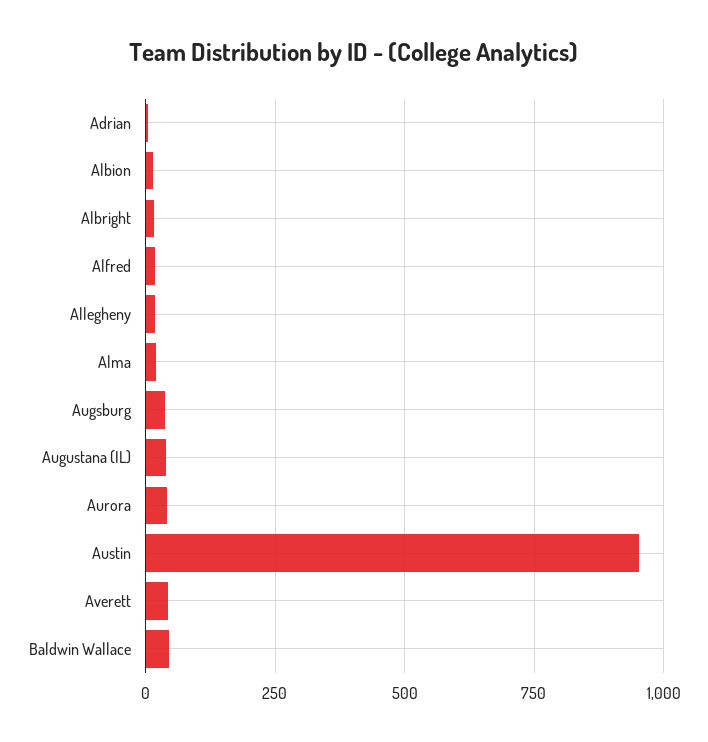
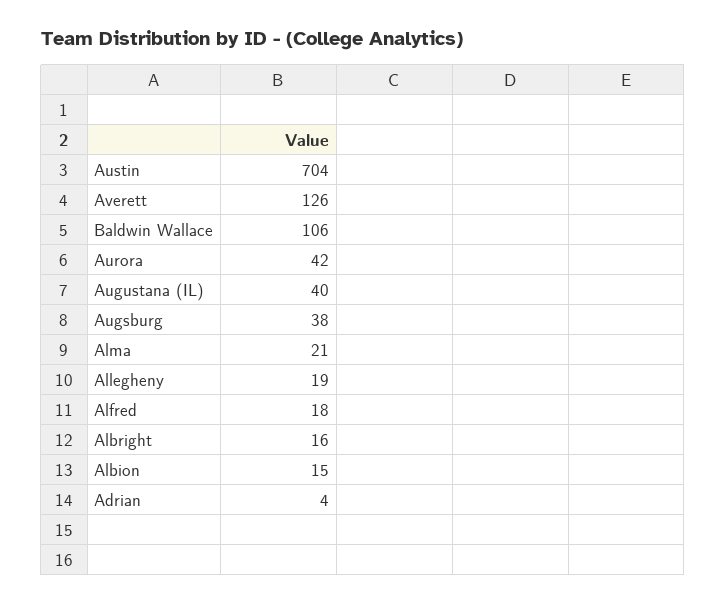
  {
    "Adrian": 4,
    "Albion": 15,
    "Albright": 16,
    "Alfred": 18,
    "Allegheny": 19,
    "Alma": 21,
    "Augsburg": 38,
    "Augustana (IL)": 40,
    "Aurora": 42,
-   "Austin": 950,
+   "Austin": 704,
-   "Averett": 50,
+   "Averett": 126,
-   "Baldwin Wallace": 50
+   "Baldwin Wallace": 106
  }

